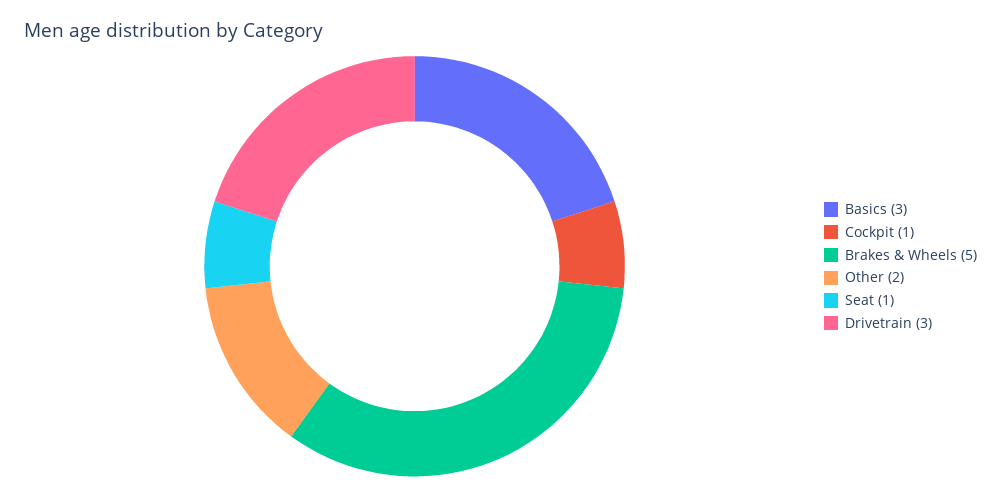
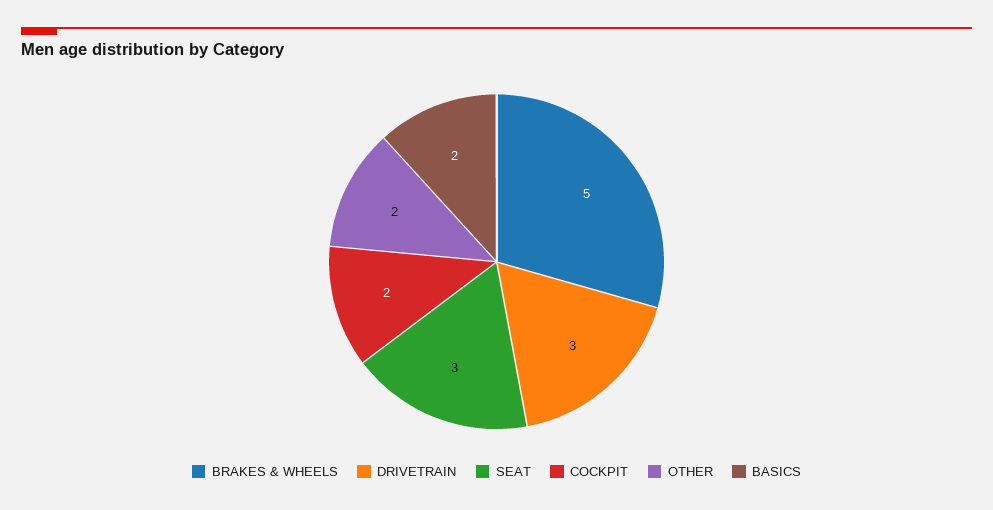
  {
-   "Basics": 3,
+   "Basics": 2,
-   "Cockpit": 1,
+   "Cockpit": 2,
    "Brakes & Wheels": 5,
    "Other": 2,
-   "Seat": 1,
+   "Seat": 3,
    "Drivetrain": 3
  }

